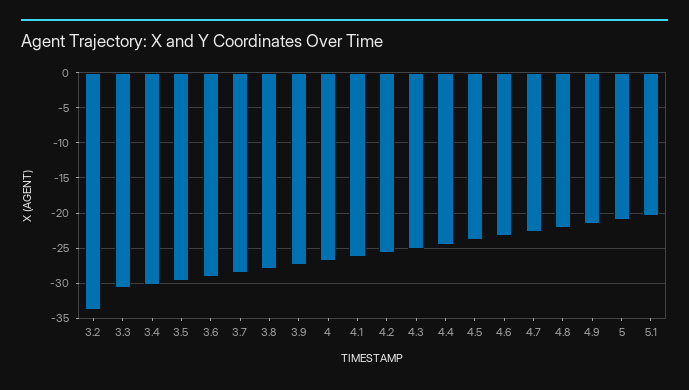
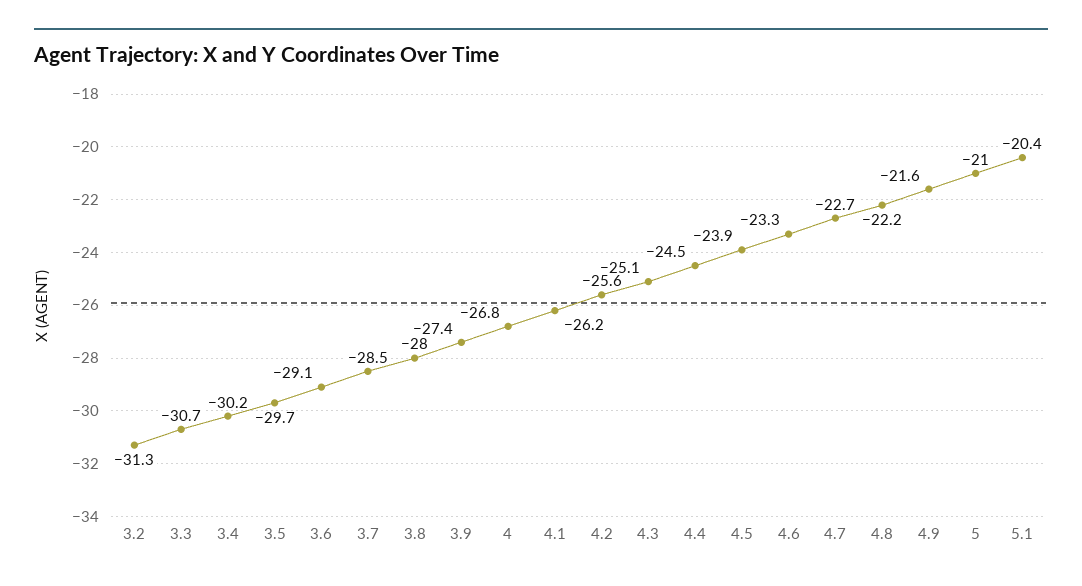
  {
-   "3.2": -34,
+   "3.2": -31.3,
    "3.3": -30.7,
    "3.4": -30.2,
    "3.5": -29.7,
    "3.6": -29.1,
    "3.7": -28.5,
    "3.8": -28,
    "3.9": -27.4,
    "4": -26.8,
    "4.1": -26.2,
    "4.2": -25.6,
    "4.3": -25.1,
    "4.4": -24.5,
    "4.5": -23.9,
    "4.6": -23.3,
    "4.7": -22.7,
    "4.8": -22.2,
    "4.9": -21.6,
    "5": -21,
    "5.1": -20.4
  }

